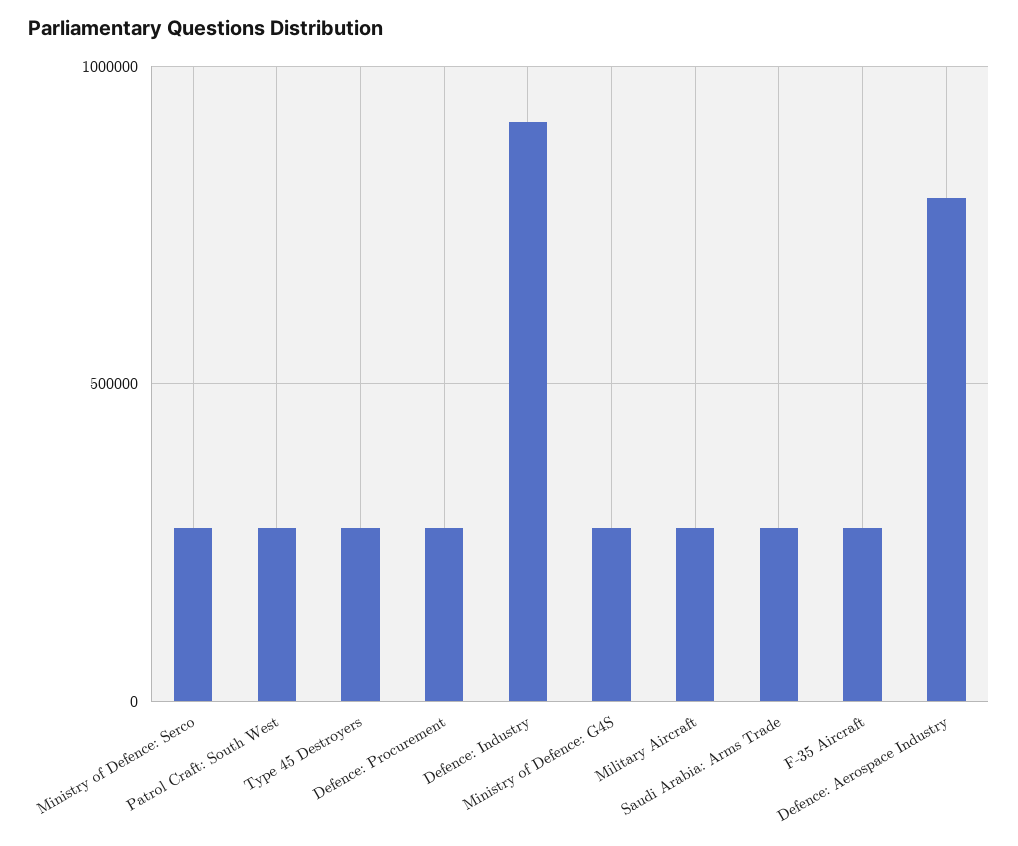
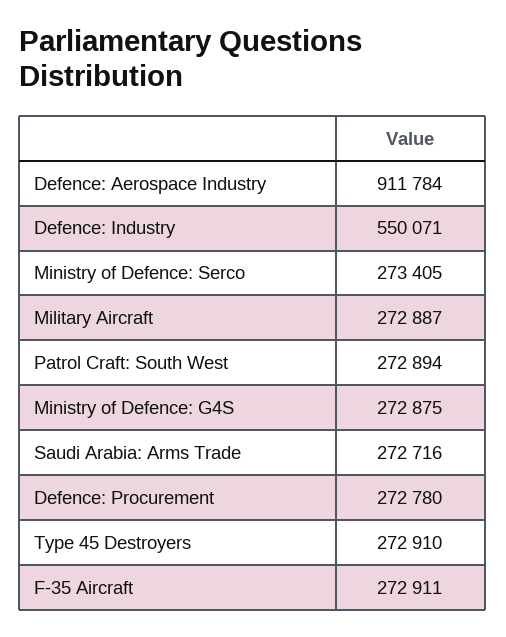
  {
    "Ministry of Defence: Serco": 273405,
    "Patrol Craft: South West": 272894,
    "Type 45 Destroyers": 272910,
    "Defence: Procurement": 272780,
-   "Defence: Industry": 900000,
+   "Defence: Industry": 550071,
    "Ministry of Defence: G4S": 272875,
    "Military Aircraft": 272887,
    "Saudi Arabia: Arms Trade": 272716,
    "F-35 Aircraft": 272911,
-   "Defence: Aerospace Industry": 800000
+   "Defence: Aerospace Industry": 911784
  }

